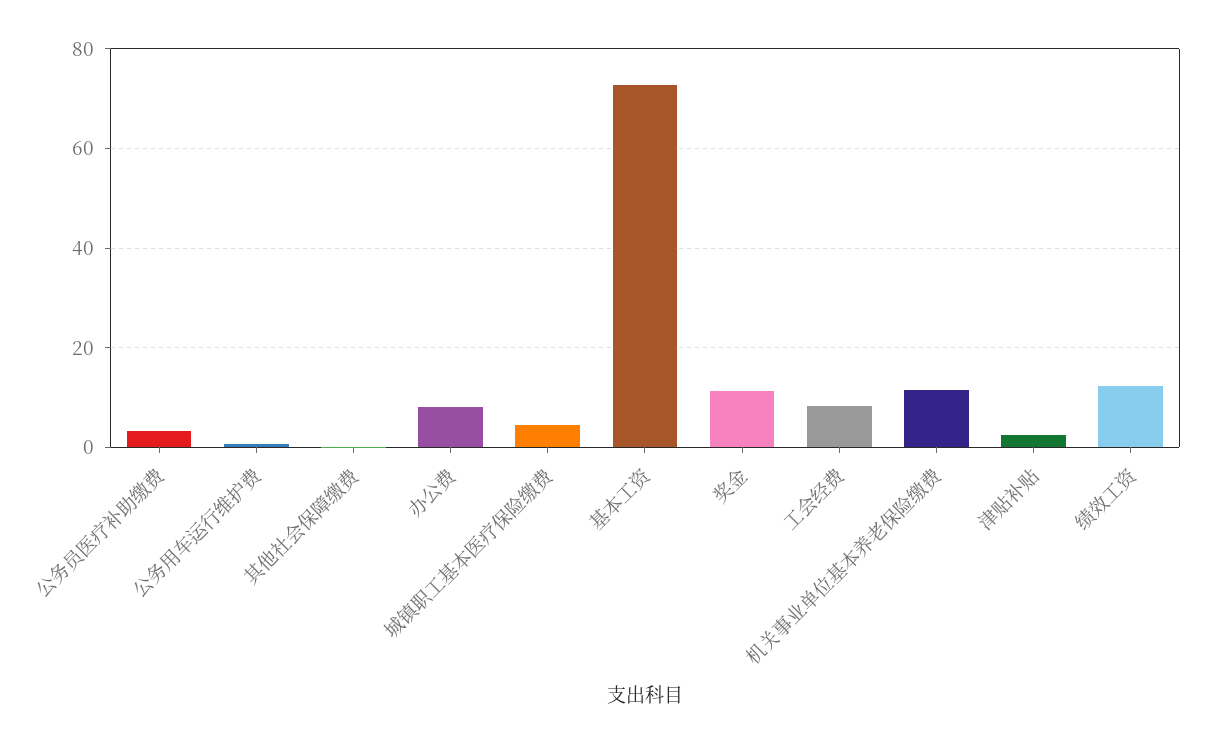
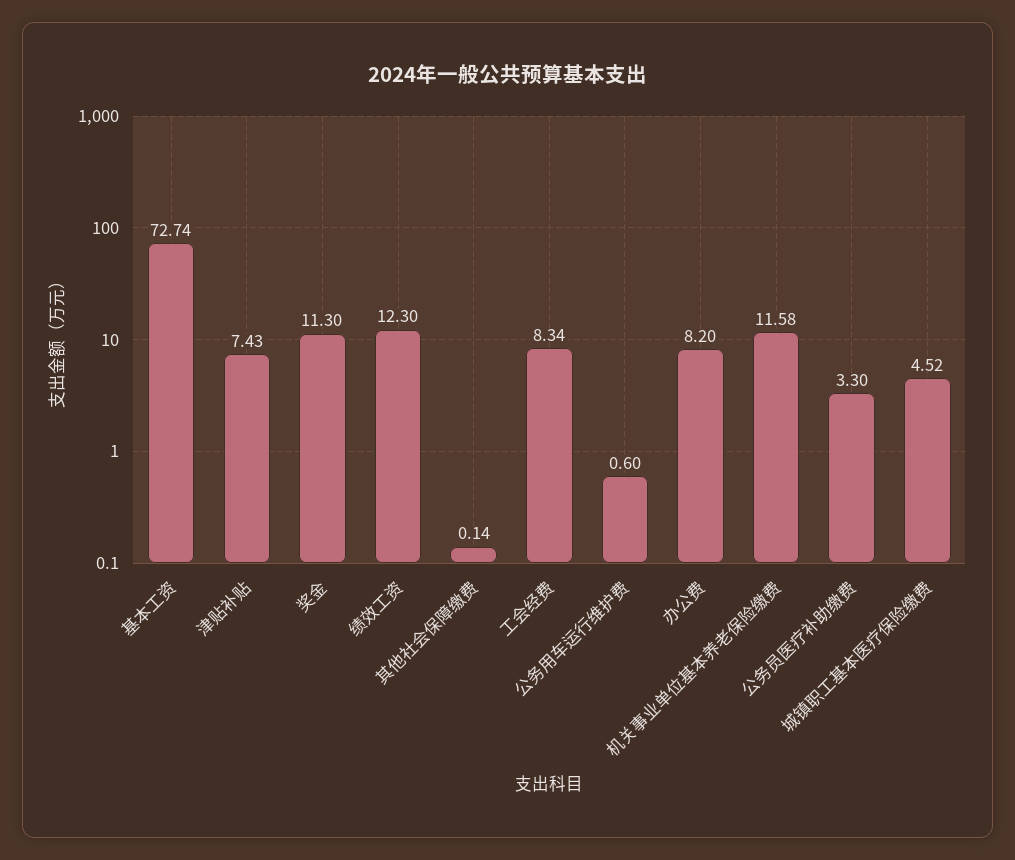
  {
    "公务员医疗补助缴费": 3.3,
    "公务用车运行维护费": 0.6,
    "其他社会保障缴费": 0.14,
    "办公费": 8.2,
    "城镇职工基本医疗保险缴费": 4.52,
    "基本工资": 72.74,
    "奖金": 11.3,
    "工会经费": 8.34,
    "机关事业单位基本养老保险缴费": 11.58,
-   "津贴补贴": 2,
+   "津贴补贴": 7.43,
    "绩效工资": 12.3
  }

